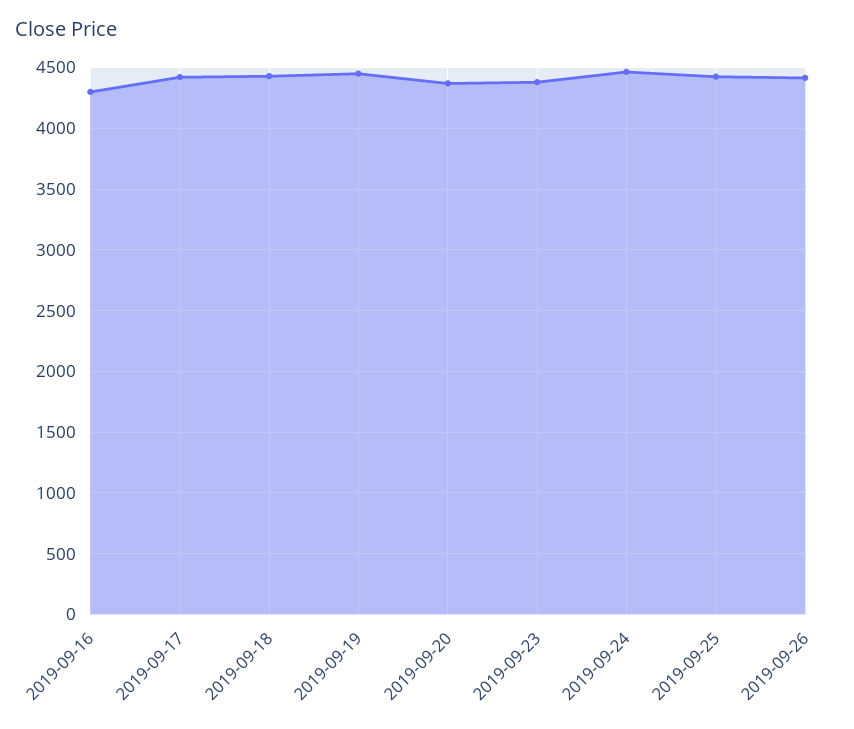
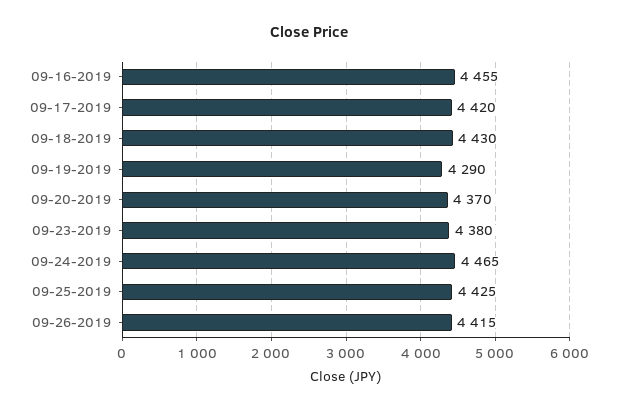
  {
-   "2019-09-16": 4300,
+   "2019-09-16": 4455,
    "2019-09-17": 4420,
    "2019-09-18": 4430,
-   "2019-09-19": 4450,
+   "2019-09-19": 4290,
    "2019-09-20": 4370,
    "2019-09-23": 4380,
    "2019-09-24": 4465,
    "2019-09-25": 4425,
    "2019-09-26": 4415
  }

